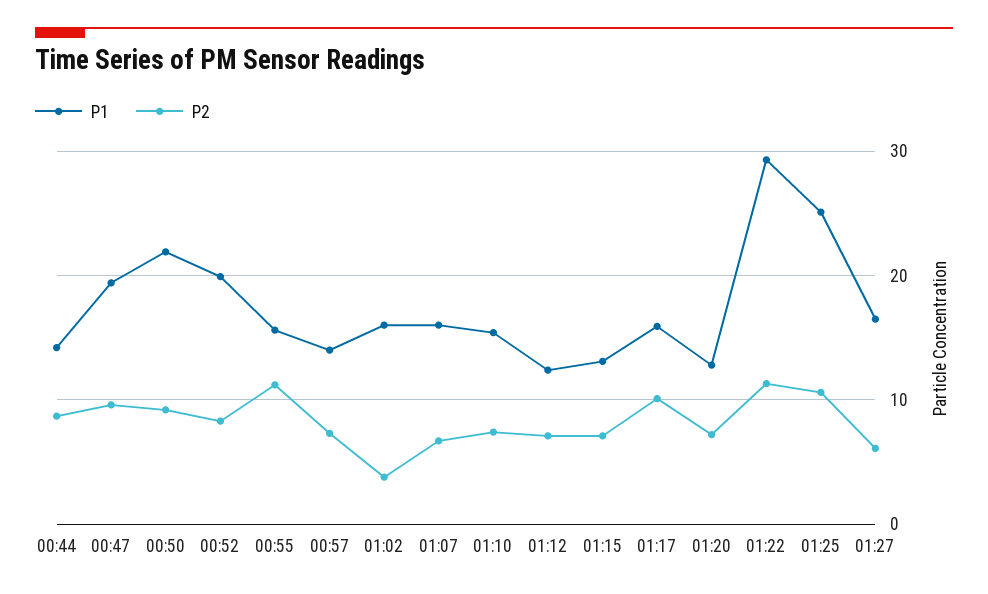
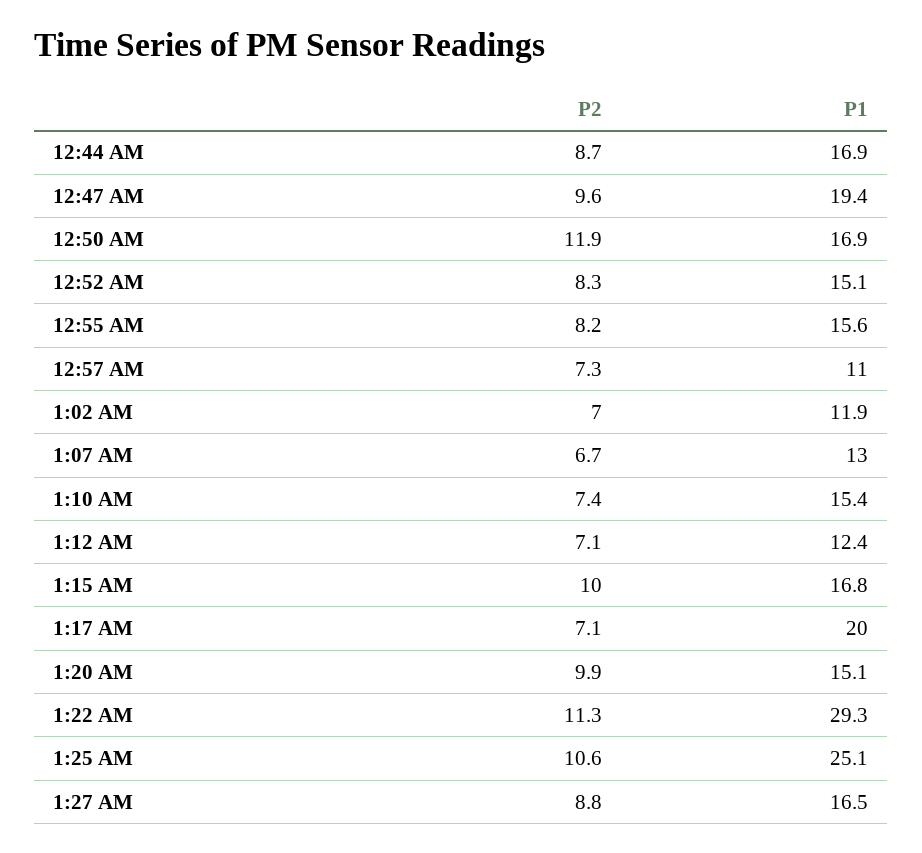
  {
    "P1": {
-     "00:44": 14,
+     "00:44": 16.9,
      "00:47": 19.4,
-     "00:50": 22,
+     "00:50": 16.9,
-     "00:52": 20,
+     "00:52": 15.1,
      "00:55": 15.6,
-     "00:57": 14,
+     "00:57": 11,
-     "01:02": 16,
+     "01:02": 11.9,
-     "01:07": 16,
+     "01:07": 13,
      "01:10": 15.4,
      "01:12": 12.4,
-     "01:15": 13,
+     "01:15": 16.8,
-     "01:17": 16,
+     "01:17": 20,
-     "01:20": 13,
+     "01:20": 15.1,
      "01:22": 29.3,
      "01:25": 25.1,
      "01:27": 16.5
    },
    "P2": {
      "00:44": 8.7,
      "00:47": 9.6,
-     "00:50": 9,
+     "00:50": 11.9,
      "00:52": 8.3,
-     "00:55": 11,
+     "00:55": 8.2,
      "00:57": 7.3,
-     "01:02": 4,
+     "01:02": 7,
      "01:07": 6.7,
      "01:10": 7.4,
      "01:12": 7.1,
-     "01:15": 7,
+     "01:15": 10,
-     "01:17": 10,
+     "01:17": 7.1,
-     "01:20": 7,
+     "01:20": 9.9,
      "01:22": 11.3,
      "01:25": 10.6,
-     "01:27": 6
+     "01:27": 8.8
    }
  }

